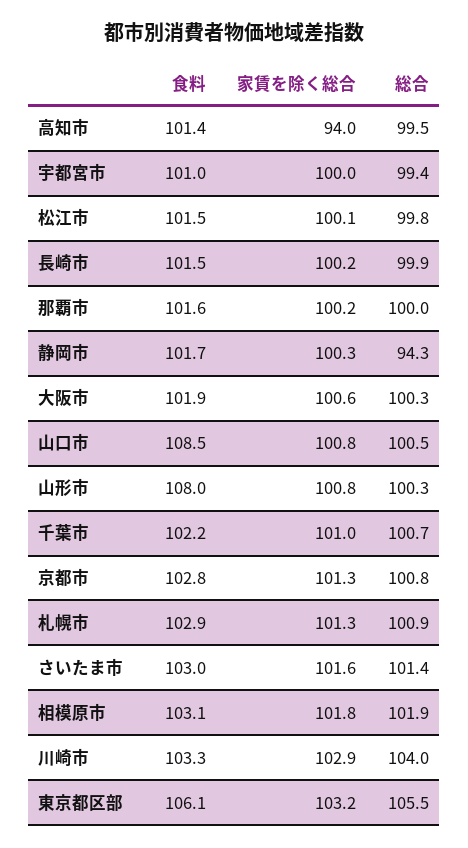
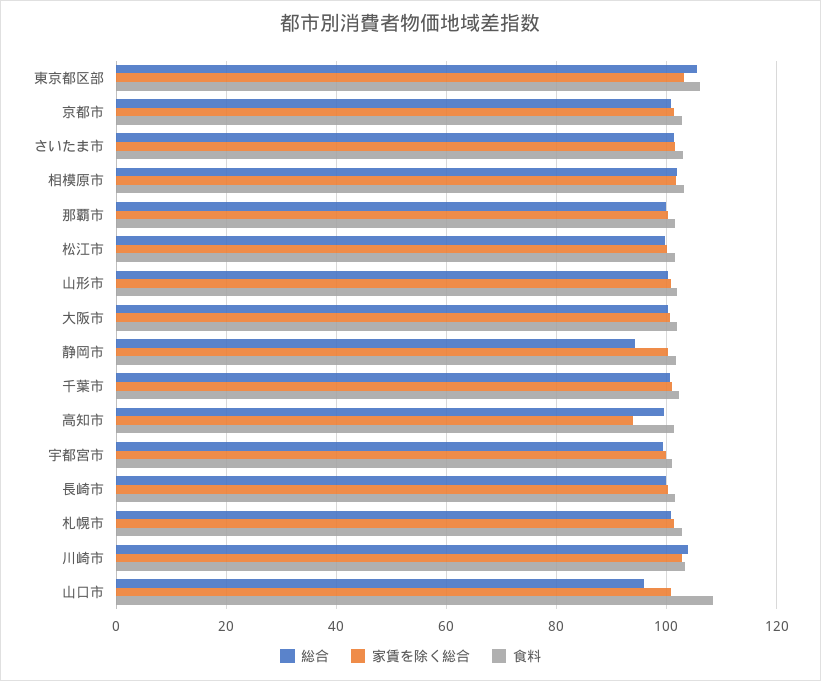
  {
    "食料": {
      "高知市": 101.4,
      "宇都宮市": 101,
      "松江市": 101.5,
      "長崎市": 101.5,
      "那覇市": 101.6,
      "静岡市": 101.7,
      "大阪市": 101.9,
      "山口市": 108.5,
-     "山形市": 108,
+     "山形市": 102,
      "千葉市": 102.2,
      "京都市": 102.8,
      "札幌市": 102.9,
      "さいたま市": 103,
      "相模原市": 103.1,
      "川崎市": 103.3,
      "東京都区部": 106.1
    },
    "家賃を除く総合": {
      "高知市": 94,
      "宇都宮市": 100,
      "松江市": 100.1,
      "長崎市": 100.2,
      "那覇市": 100.2,
      "静岡市": 100.3,
      "大阪市": 100.6,
      "山口市": 100.8,
      "山形市": 100.8,
      "千葉市": 101,
      "京都市": 101.3,
      "札幌市": 101.3,
      "さいたま市": 101.6,
      "相模原市": 101.8,
      "川崎市": 102.9,
      "東京都区部": 103.2
    },
    "総合": {
      "高知市": 99.5,
      "宇都宮市": 99.4,
      "松江市": 99.8,
      "長崎市": 99.9,
      "那覇市": 100,
      "静岡市": 94.3,
      "大阪市": 100.3,
-     "山口市": 100.5,
+     "山口市": 96,
      "山形市": 100.3,
      "千葉市": 100.7,
      "京都市": 100.8,
      "札幌市": 100.9,
      "さいたま市": 101.4,
      "相模原市": 101.9,
      "川崎市": 104,
      "東京都区部": 105.5
    }
  }

